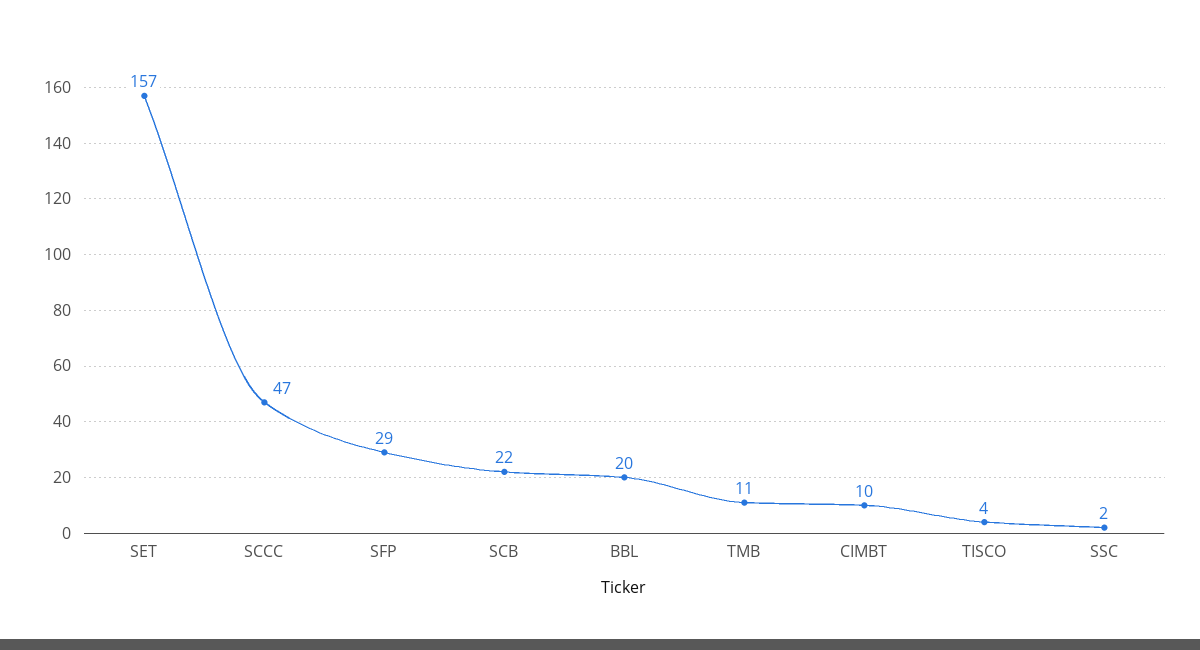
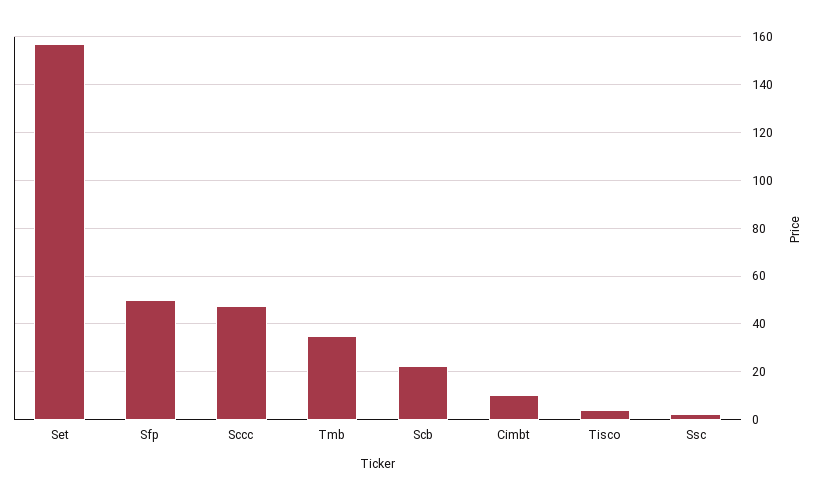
  {
    "SET": 157,
    "SCCC": 47,
-   "SFP": 29,
+   "SFP": 50,
    "SCB": 22,
-   "BBL": 20,
-   "TMB": 11,
+   "TMB": 35,
    "CIMBT": 10,
    "TISCO": 4,
    "SSC": 2
  }

